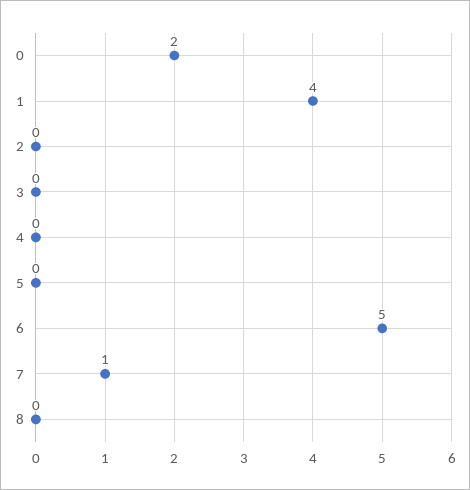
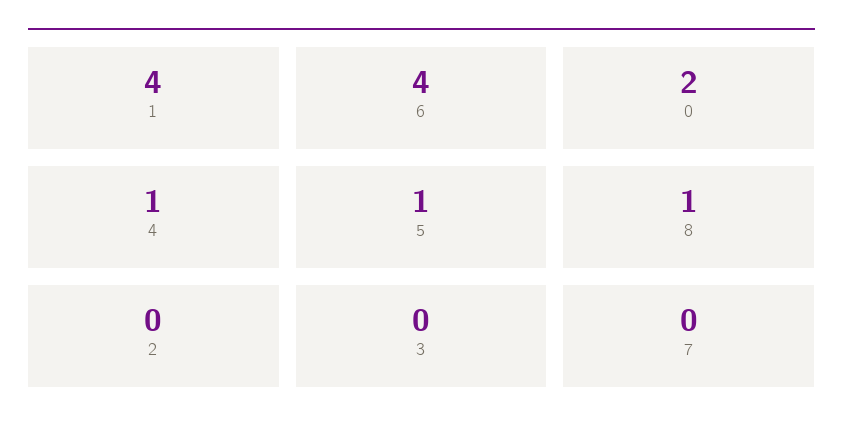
  {
    "0": 2,
    "1": 4,
    "2": 0,
    "3": 0,
-   "4": 0,
+   "4": 1,
-   "5": 0,
+   "5": 1,
-   "6": 5,
+   "6": 4,
-   "7": 1,
+   "7": 0,
-   "8": 0
+   "8": 1
  }

